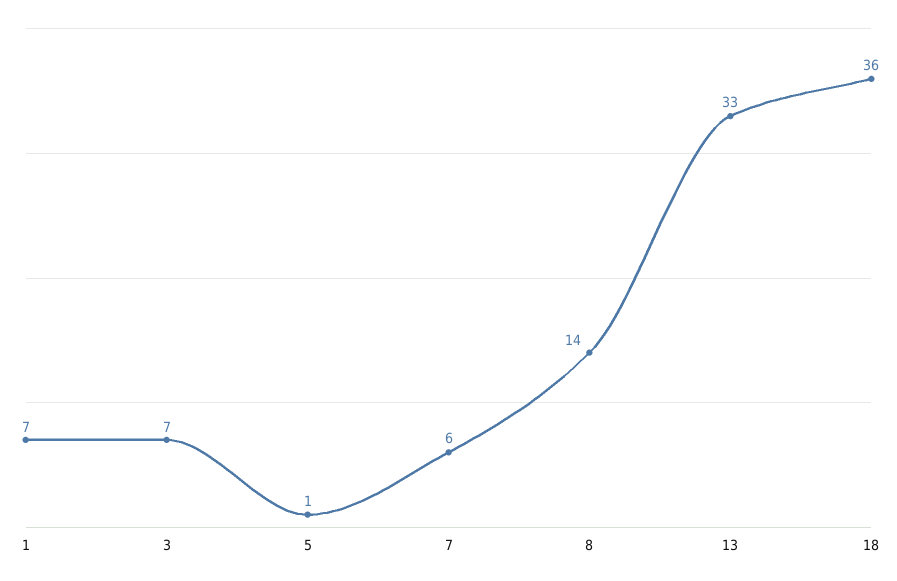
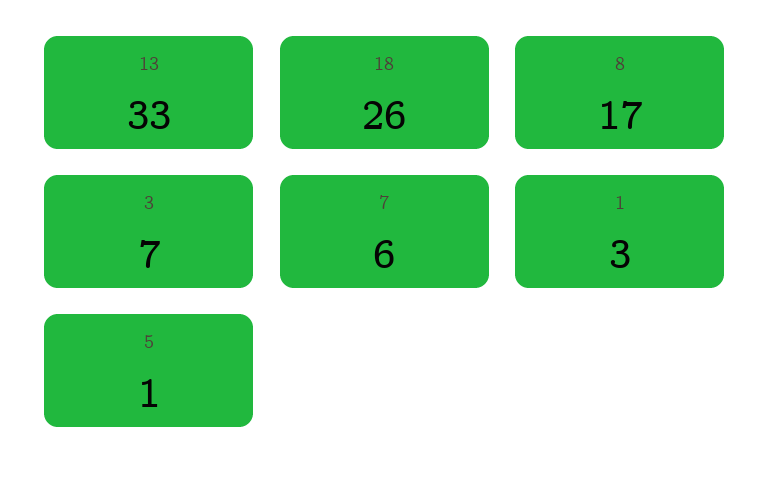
  {
-   "1": 7,
+   "1": 3,
    "3": 7,
    "5": 1,
    "7": 6,
-   "8": 14,
+   "8": 17,
    "13": 33,
-   "18": 36
+   "18": 26
  }

